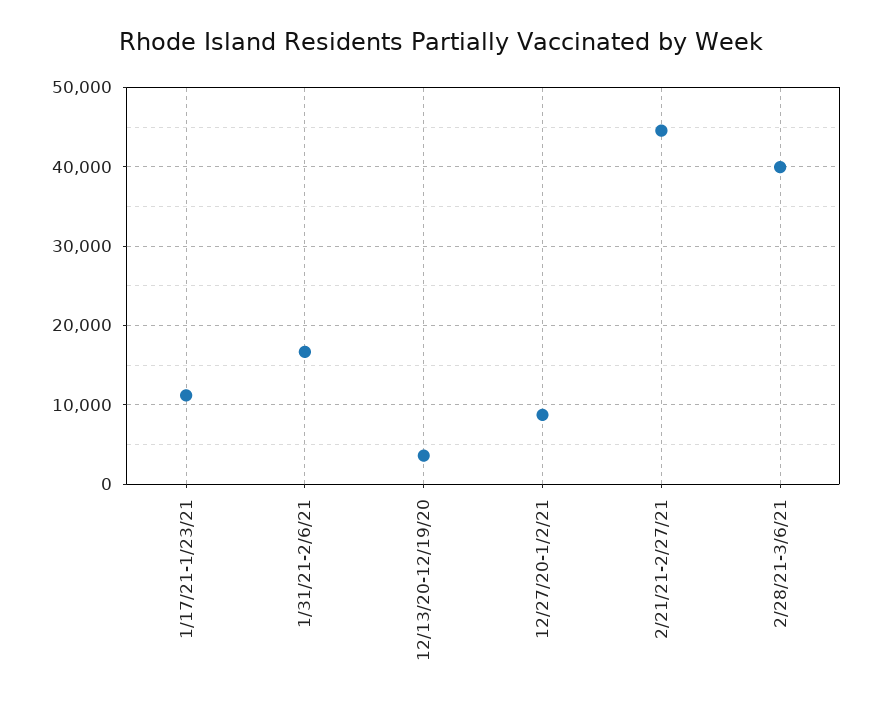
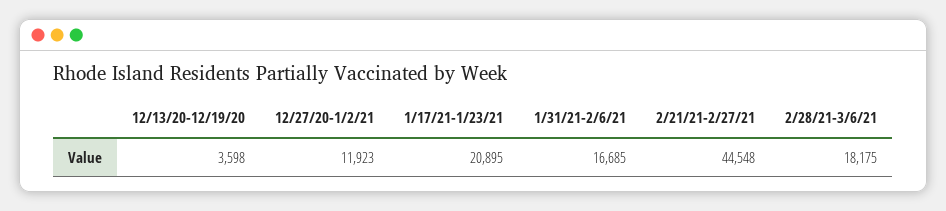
  {
-   "1/17/21-1/23/21": 11000,
+   "1/17/21-1/23/21": 20895,
    "1/31/21-2/6/21": 16685,
    "12/13/20-12/19/20": 3598,
-   "12/27/20-1/2/21": 9000,
+   "12/27/20-1/2/21": 11923,
    "2/21/21-2/27/21": 44548,
-   "2/28/21-3/6/21": 40000
+   "2/28/21-3/6/21": 18175
  }

